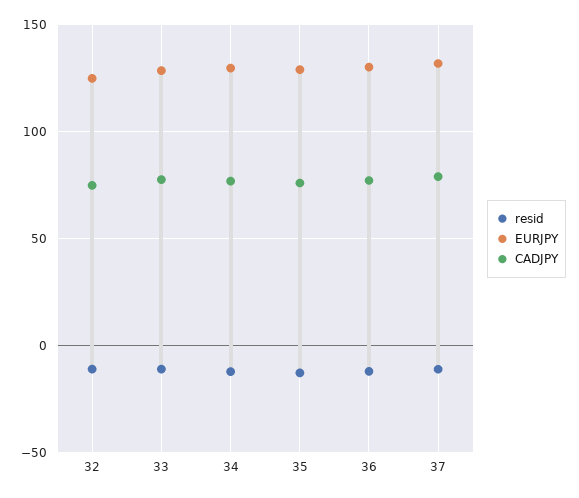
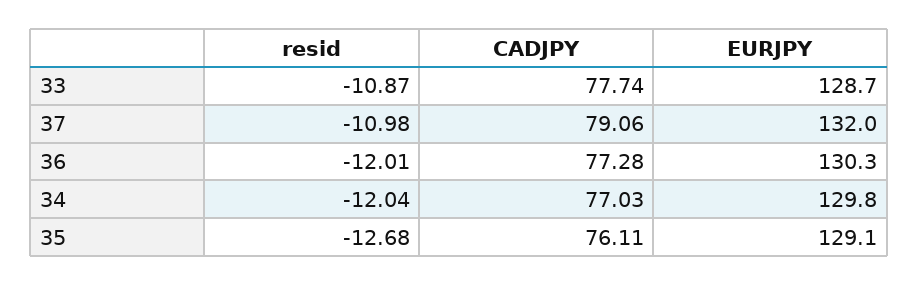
  {
    "resid": {
-     "32": -10,
      "33": -10.87,
      "34": -12.04,
      "35": -12.68,
      "36": -12.01,
      "37": -10.98
    },
    "EURJPY": {
-     "32": 125,
      "33": 128.7,
      "34": 129.8,
      "35": 129.1,
      "36": 130.3,
      "37": 132
    },
    "CADJPY": {
-     "32": 75,
      "33": 77.74,
      "34": 77.03,
      "35": 76.11,
      "36": 77.28,
      "37": 79.06
    }
  }

